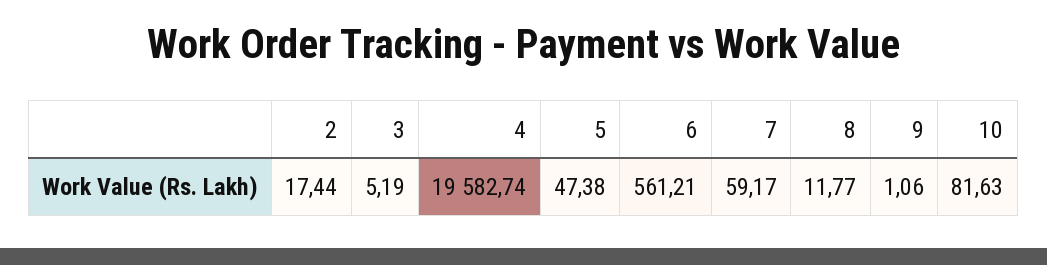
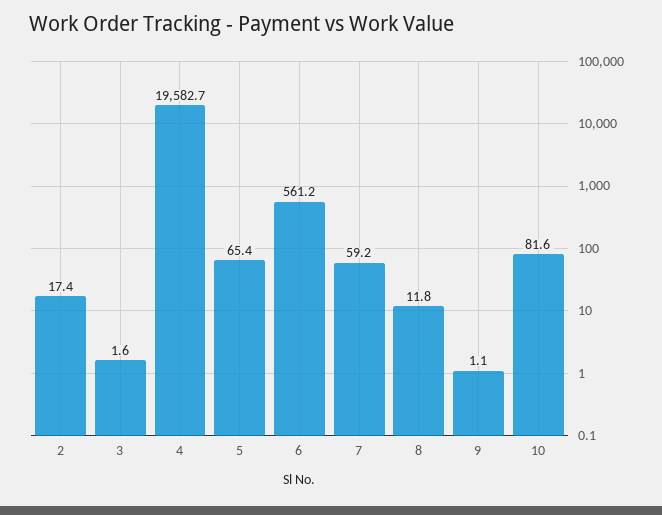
  {
    "2": 17.44,
-   "3": 5.19,
+   "3": 1.6,
    "4": 19582.74,
-   "5": 47.38,
+   "5": 65.4,
    "6": 561.21,
    "7": 59.17,
    "8": 11.77,
    "9": 1.06,
    "10": 81.63
  }

